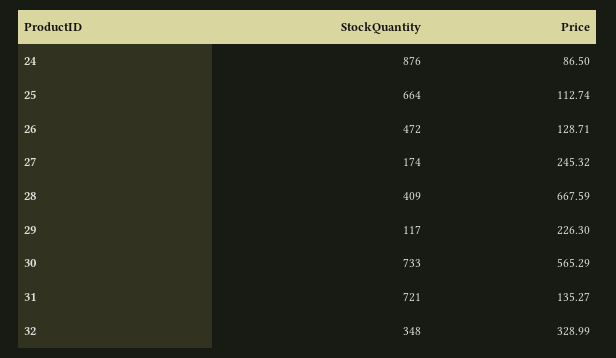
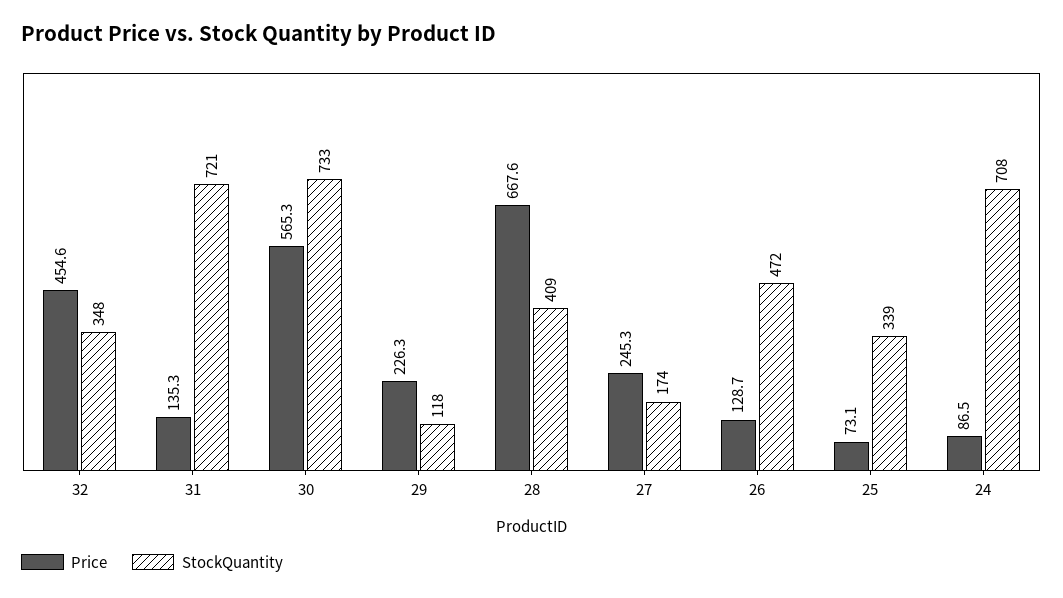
  {
    "StockQuantity": {
-     "24": 876,
+     "24": 708,
-     "25": 664,
+     "25": 339,
      "26": 472,
      "27": 174,
      "28": 409,
-     "29": 117,
+     "29": 118,
      "30": 733,
      "31": 721,
      "32": 348
    },
    "Price": {
      "24": 86.5,
-     "25": 112.74,
+     "25": 73.1,
      "26": 128.71,
      "27": 245.32,
      "28": 667.59,
      "29": 226.3,
      "30": 565.29,
      "31": 135.27,
-     "32": 328.99
+     "32": 454.6
    }
  }

